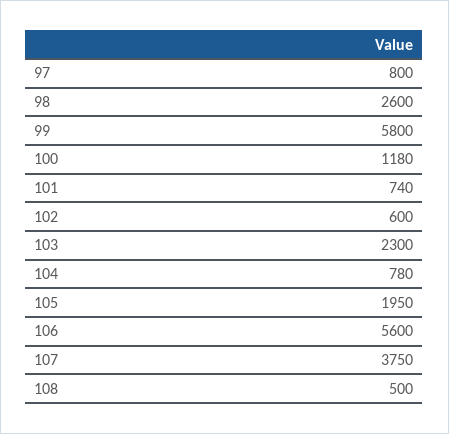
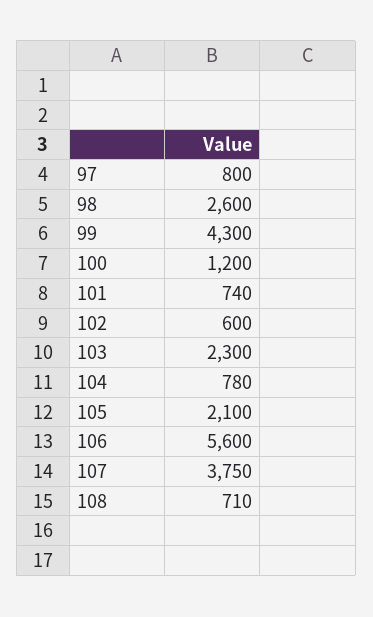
  {
    "97": 800,
    "98": 2600,
-   "99": 5800,
+   "99": 4300,
-   "100": 1180,
+   "100": 1200,
    "101": 740,
    "102": 600,
    "103": 2300,
    "104": 780,
-   "105": 1950,
+   "105": 2100,
    "106": 5600,
    "107": 3750,
-   "108": 500
+   "108": 710
  }

